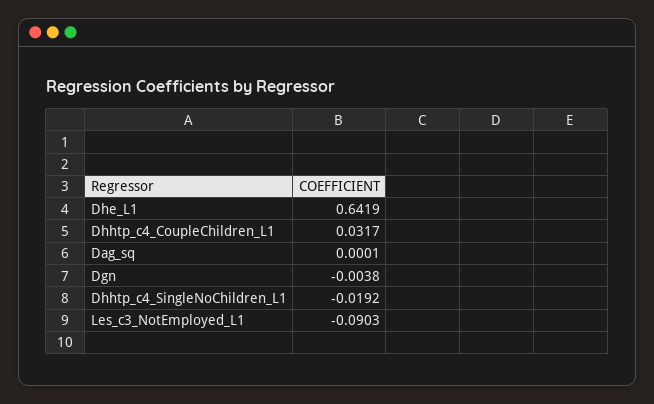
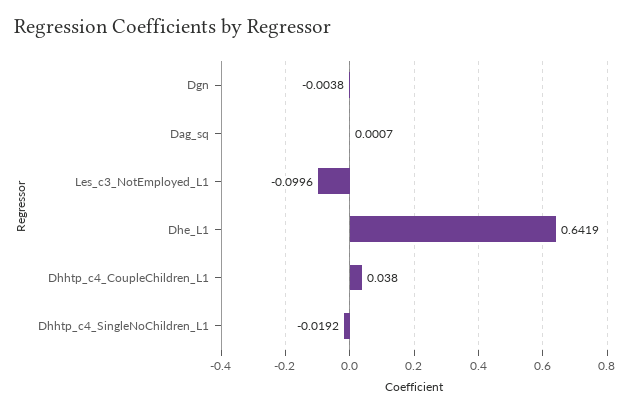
  {
    "Dhe_L1": 0.6419,
-   "Dhhtp_c4_CoupleChildren_L1": 0.0317,
+   "Dhhtp_c4_CoupleChildren_L1": 0.038,
-   "Dag_sq": 0.0001,
+   "Dag_sq": 0.0007,
    "Dgn": -0.0038,
    "Dhhtp_c4_SingleNoChildren_L1": -0.0192,
-   "Les_c3_NotEmployed_L1": -0.0903
+   "Les_c3_NotEmployed_L1": -0.0996
  }

